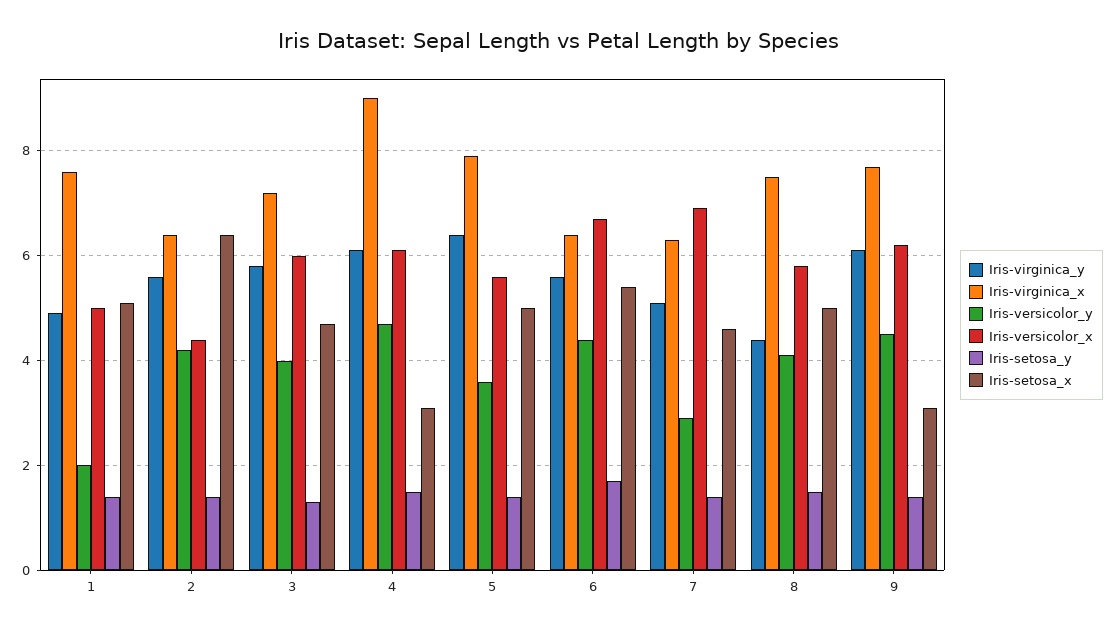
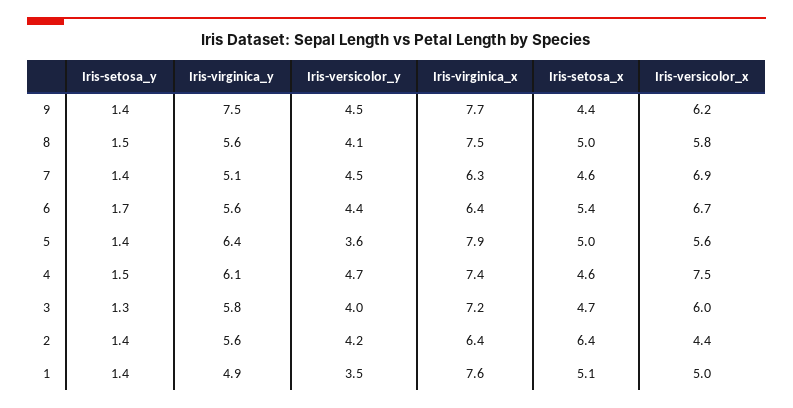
  {
    "Iris-virginica_y": {
      "1": 4.9,
      "2": 5.6,
      "3": 5.8,
      "4": 6.1,
      "5": 6.4,
      "6": 5.6,
      "7": 5.1,
-     "8": 4.5,
+     "8": 5.6,
-     "9": 6
+     "9": 7.5
    },
    "Iris-virginica_x": {
      "1": 7.6,
      "2": 6.4,
      "3": 7.2,
-     "4": 9,
+     "4": 7.4,
      "5": 7.9,
      "6": 6.4,
      "7": 6.3,
      "8": 7.5,
      "9": 7.7
    },
    "Iris-versicolor_y": {
-     "1": 2,
+     "1": 3.5,
      "2": 4.2,
      "3": 4,
      "4": 4.7,
      "5": 3.6,
      "6": 4.4,
-     "7": 3,
+     "7": 4.5,
      "8": 4.1,
      "9": 4.5
    },
    "Iris-versicolor_x": {
      "1": 5,
      "2": 4.4,
      "3": 6,
-     "4": 6,
+     "4": 7.5,
      "5": 5.6,
      "6": 6.7,
      "7": 6.9,
      "8": 5.8,
      "9": 6.2
    },
    "Iris-setosa_y": {
      "1": 1.4,
      "2": 1.4,
      "3": 1.3,
      "4": 1.5,
      "5": 1.4,
      "6": 1.7,
      "7": 1.4,
      "8": 1.5,
      "9": 1.4
    },
    "Iris-setosa_x": {
      "1": 5.1,
      "2": 6.4,
      "3": 4.7,
-     "4": 3,
+     "4": 4.6,
      "5": 5,
      "6": 5.4,
      "7": 4.6,
      "8": 5,
-     "9": 3
+     "9": 4.4
    }
  }

